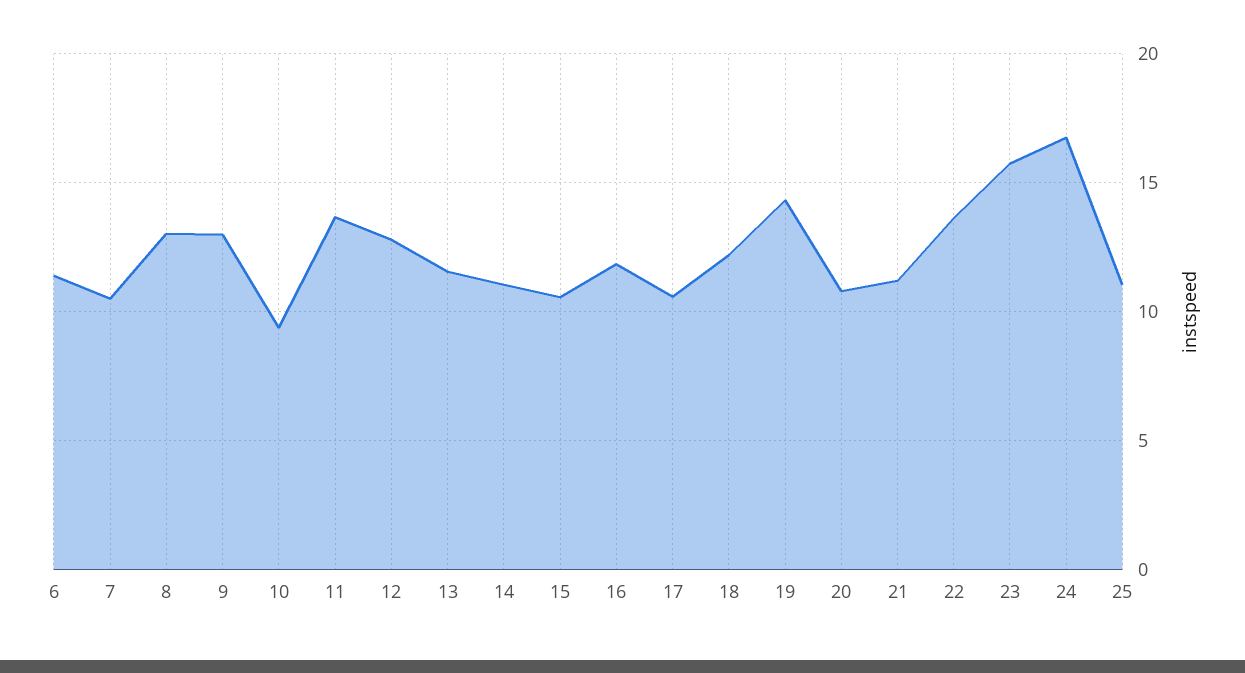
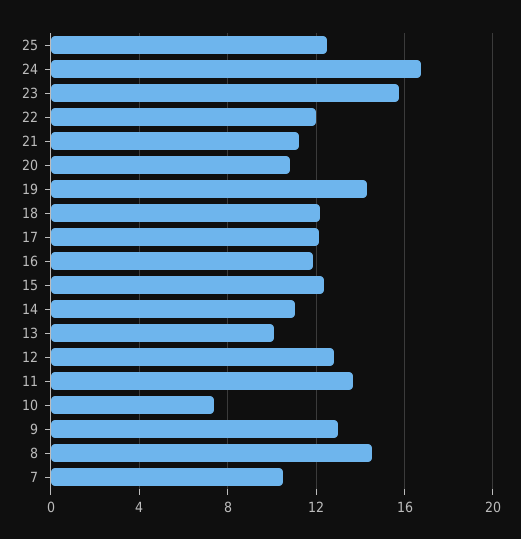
  {
-   "6": 11.5,
    "7": 10.5,
-   "8": 13,
+   "8": 14.5,
    "9": 13,
-   "10": 9.5,
+   "10": 7.5,
    "11": 13.5,
    "12": 13,
-   "13": 11.5,
+   "13": 10,
    "14": 11,
-   "15": 10.5,
+   "15": 12.5,
    "16": 12,
-   "17": 10.5,
+   "17": 12,
    "18": 12,
    "19": 14.5,
    "20": 11,
    "21": 11,
-   "22": 13.5,
+   "22": 12,
    "23": 15.5,
    "24": 17,
-   "25": 11
+   "25": 12.5
  }

